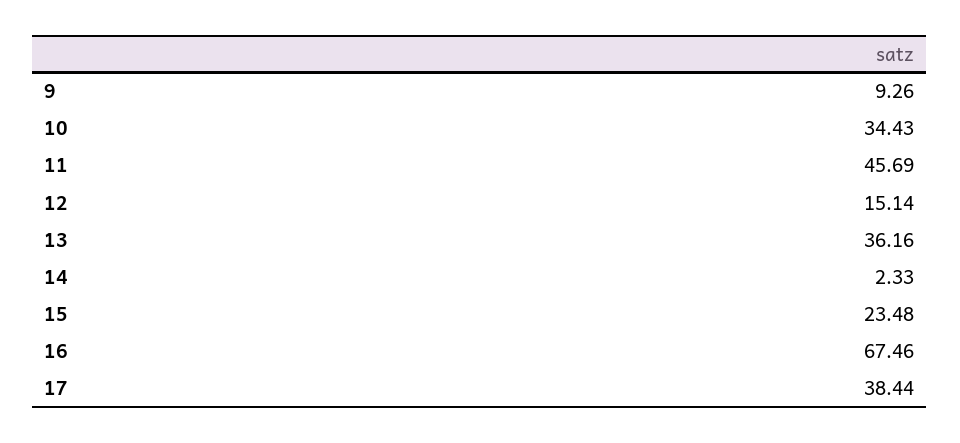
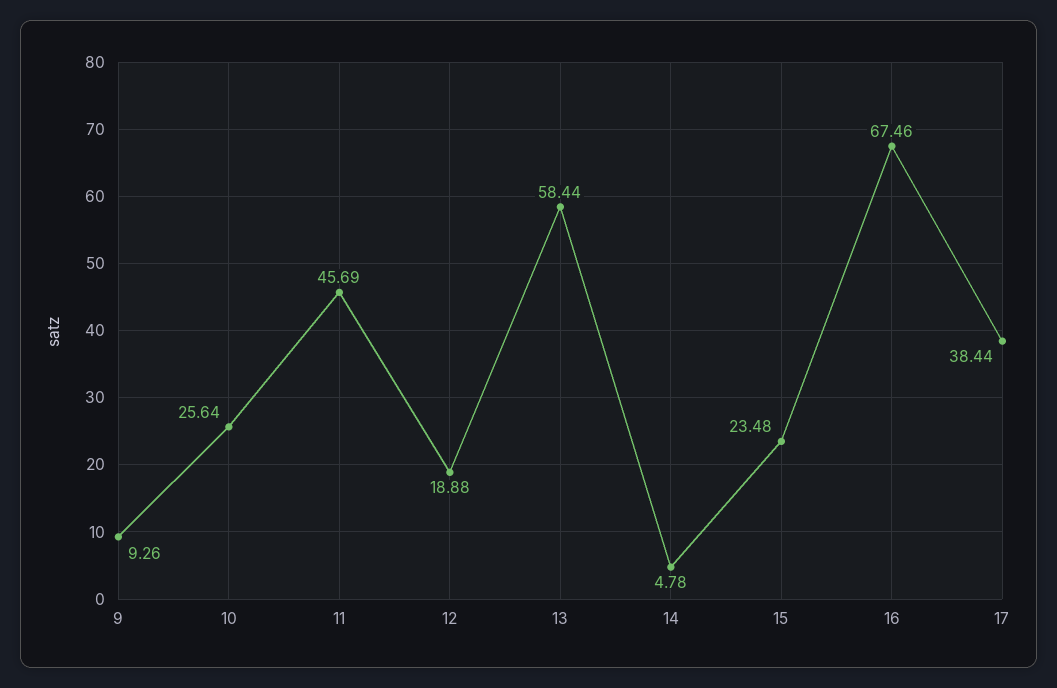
  {
    "9": 9.26,
-   "10": 34.43,
+   "10": 25.64,
    "11": 45.69,
-   "12": 15.14,
+   "12": 18.88,
-   "13": 36.16,
+   "13": 58.44,
-   "14": 2.33,
+   "14": 4.78,
    "15": 23.48,
    "16": 67.46,
    "17": 38.44
  }

